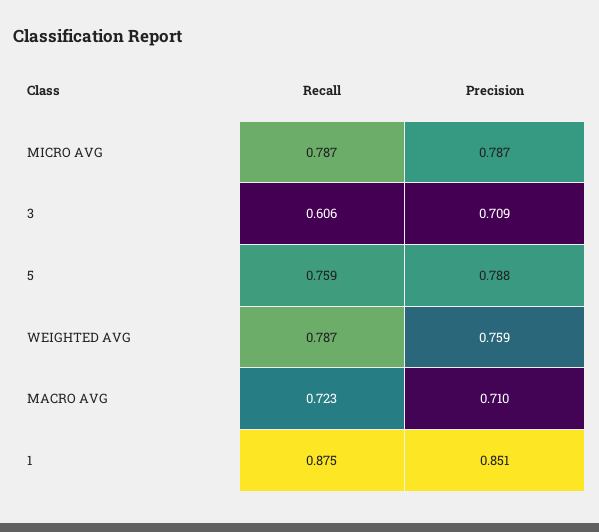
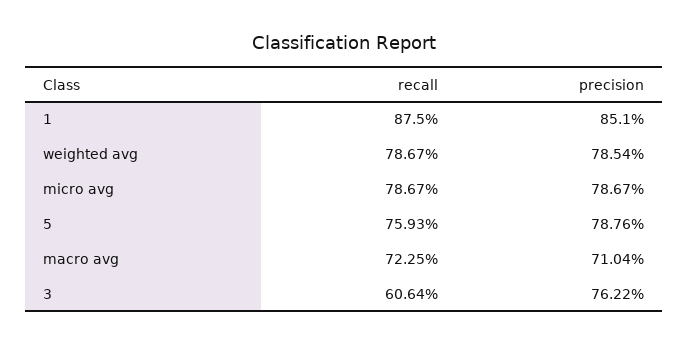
  {
    "Recall": {
      "MICRO AVG": 0.7867,
      "3": 0.6064,
      "5": 0.7593,
      "WEIGHTED AVG": 0.7867,
      "MACRO AVG": 0.7225,
      "1": 0.875
    },
    "Precision": {
      "MICRO AVG": 0.7867,
-     "3": 0.709,
+     "3": 0.7622,
      "5": 0.7876,
-     "WEIGHTED AVG": 0.759,
+     "WEIGHTED AVG": 0.7854,
      "MACRO AVG": 0.7104,
      "1": 0.851
    }
  }

